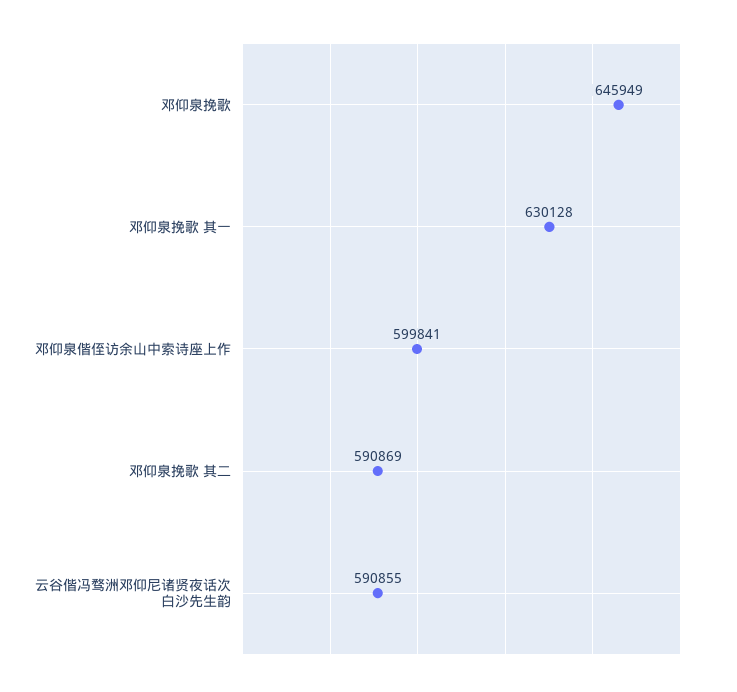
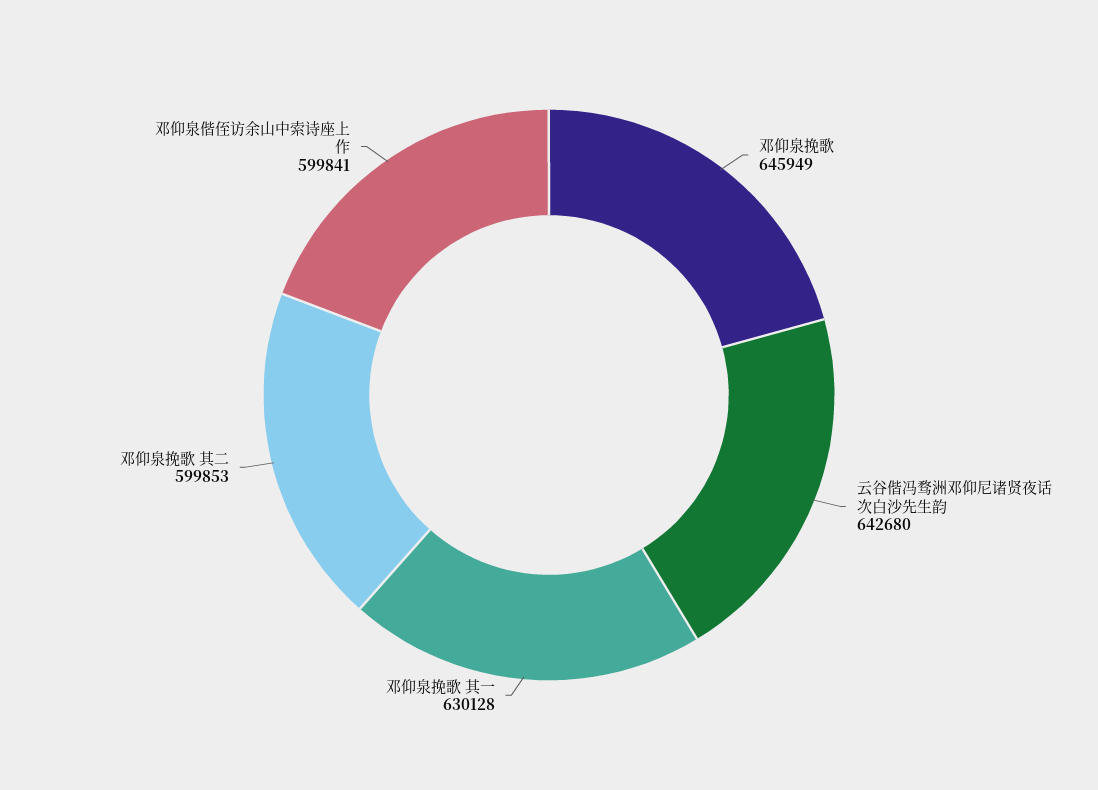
  {
    "邓仰泉挽歌": 645949,
    "邓仰泉挽歌 其一": 630128,
    "邓仰泉偕侄访余山中索诗座上作": 599841,
-   "邓仰泉挽歌 其二": 590869,
+   "邓仰泉挽歌 其二": 599853,
-   "云谷偕冯骛洲邓仰尼诸贤夜话次白沙先生韵": 590855
+   "云谷偕冯骛洲邓仰尼诸贤夜话次白沙先生韵": 642680
  }

